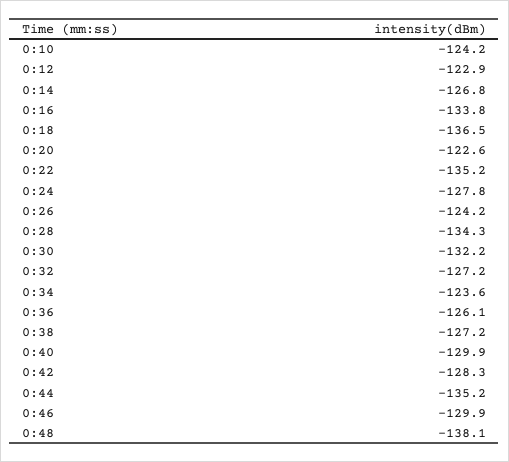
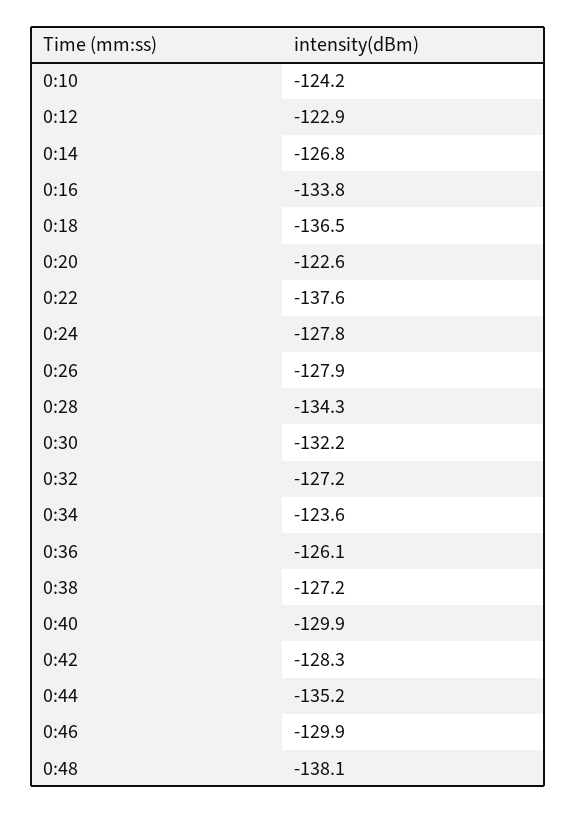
  {
    "0:10": -124.2,
    "0:12": -122.9,
    "0:14": -126.8,
    "0:16": -133.8,
    "0:18": -136.5,
    "0:20": -122.6,
-   "0:22": -135.2,
+   "0:22": -137.6,
    "0:24": -127.8,
-   "0:26": -124.2,
+   "0:26": -127.9,
    "0:28": -134.3,
    "0:30": -132.2,
    "0:32": -127.2,
    "0:34": -123.6,
    "0:36": -126.1,
    "0:38": -127.2,
    "0:40": -129.9,
    "0:42": -128.3,
    "0:44": -135.2,
    "0:46": -129.9,
    "0:48": -138.1
  }

